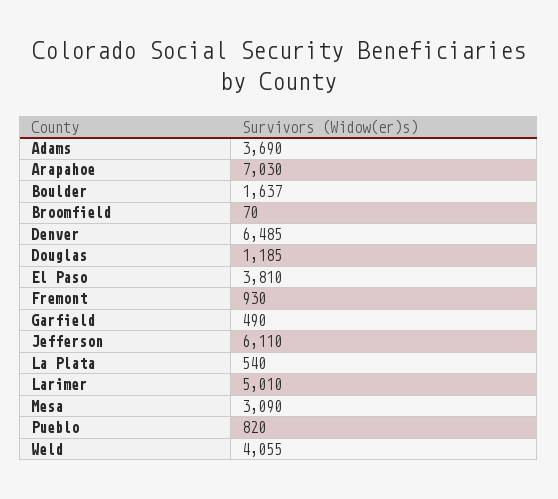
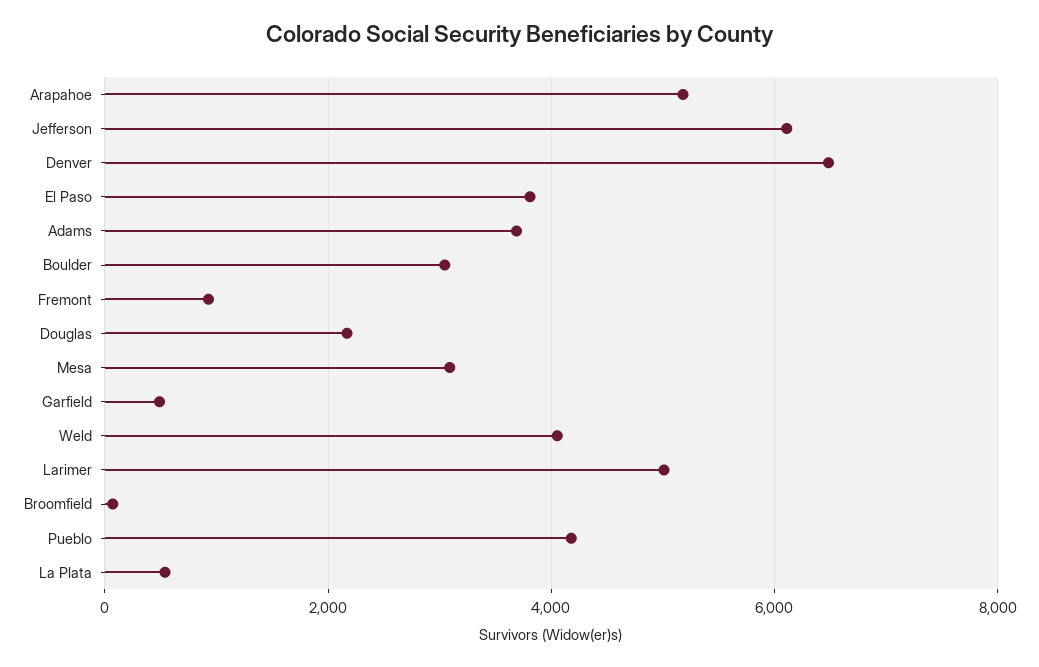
  {
    "Adams": 3690,
-   "Arapahoe": 7030,
+   "Arapahoe": 5200,
-   "Boulder": 1637,
+   "Boulder": 3000,
    "Broomfield": 70,
    "Denver": 6485,
-   "Douglas": 1185,
+   "Douglas": 2200,
    "El Paso": 3810,
    "Fremont": 930,
    "Garfield": 490,
    "Jefferson": 6110,
    "La Plata": 540,
    "Larimer": 5010,
    "Mesa": 3090,
-   "Pueblo": 820,
+   "Pueblo": 4200,
    "Weld": 4055
  }

